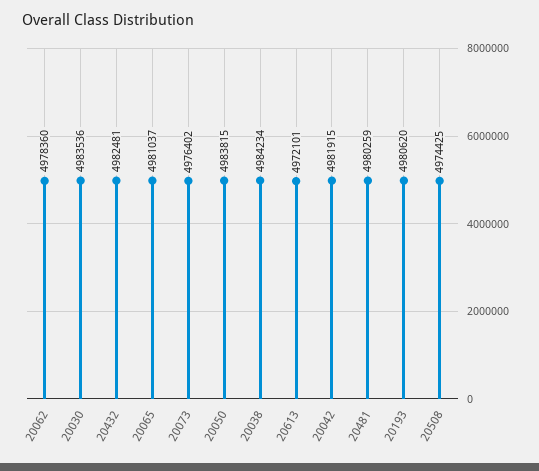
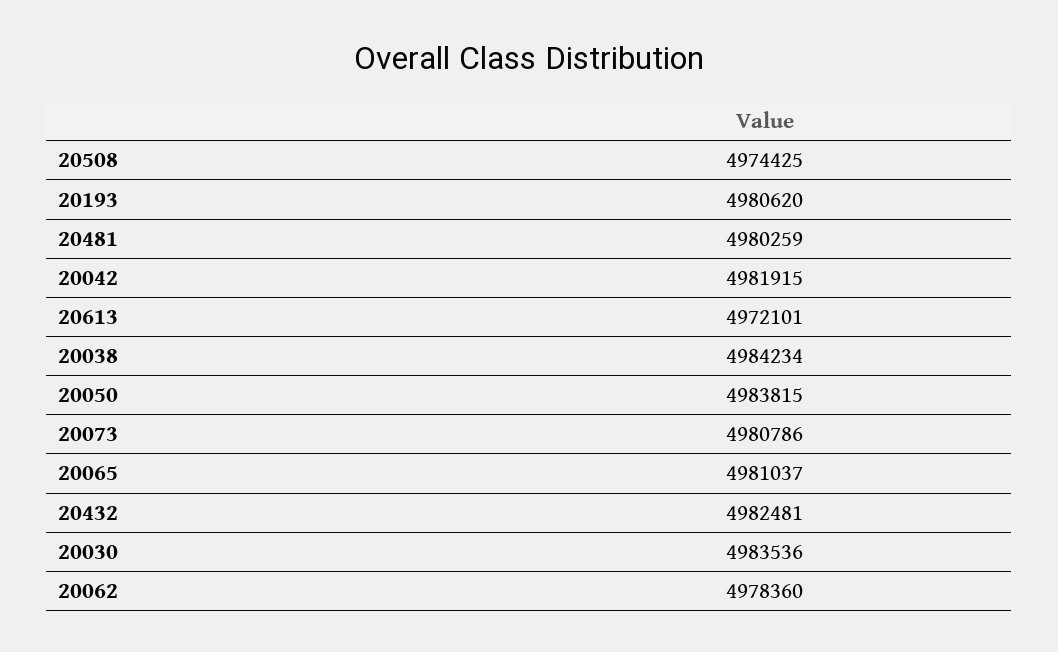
  {
    "20062": 4978360,
    "20030": 4983536,
    "20432": 4982481,
    "20065": 4981037,
-   "20073": 4976402,
+   "20073": 4980786,
    "20050": 4983815,
    "20038": 4984234,
    "20613": 4972101,
    "20042": 4981915,
    "20481": 4980259,
    "20193": 4980620,
    "20508": 4974425
  }

